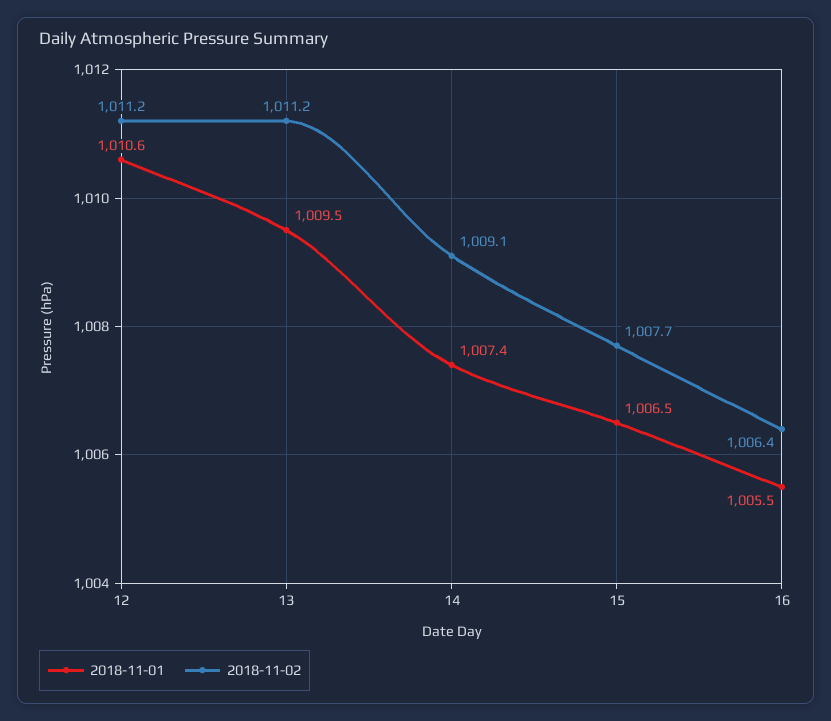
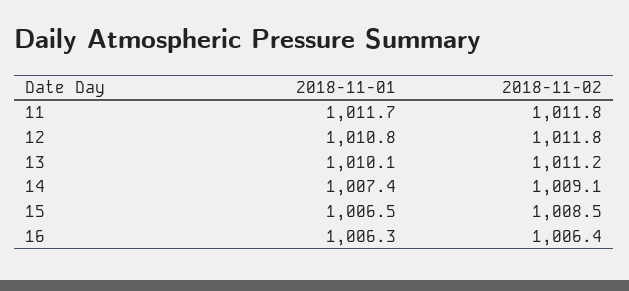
  {
    "2018-11-01": {
-     "12": 1010.6,
+     "12": 1010.8,
-     "13": 1009.5,
+     "13": 1010.1,
      "14": 1007.4,
      "15": 1006.5,
-     "16": 1005.5
+     "16": 1006.3,
+     "11": 1011.7
    },
    "2018-11-02": {
-     "12": 1011.2,
+     "12": 1011.8,
      "13": 1011.2,
      "14": 1009.1,
-     "15": 1007.7,
+     "15": 1008.5,
-     "16": 1006.4
+     "16": 1006.4,
+     "11": 1011.8
    }
  }

